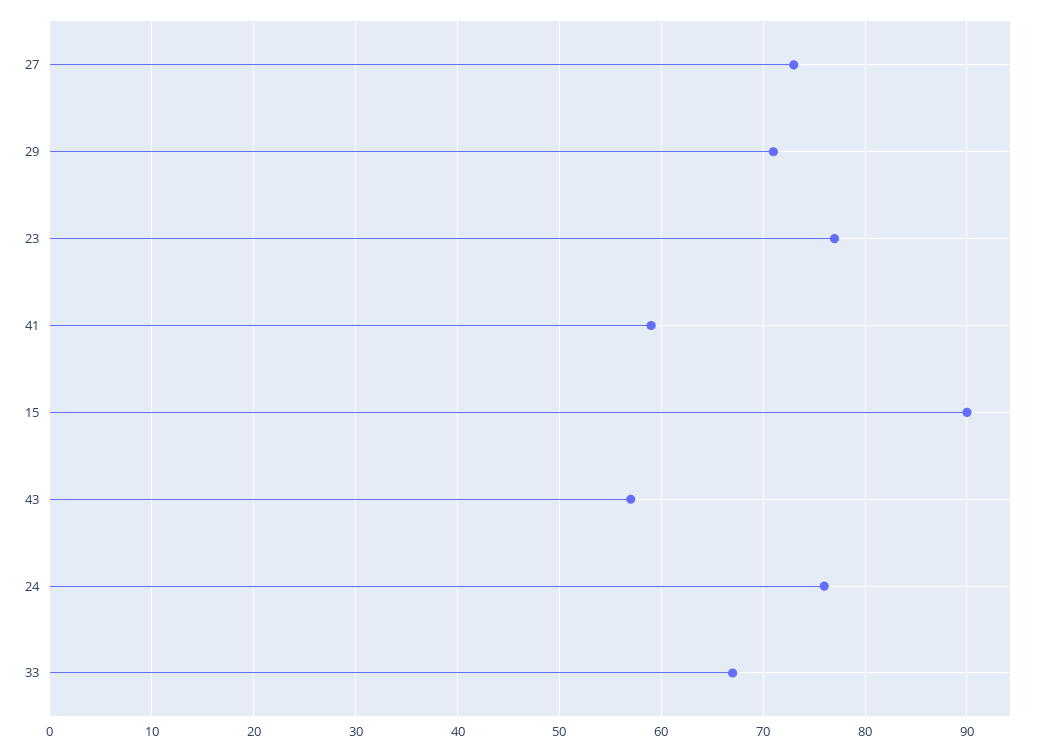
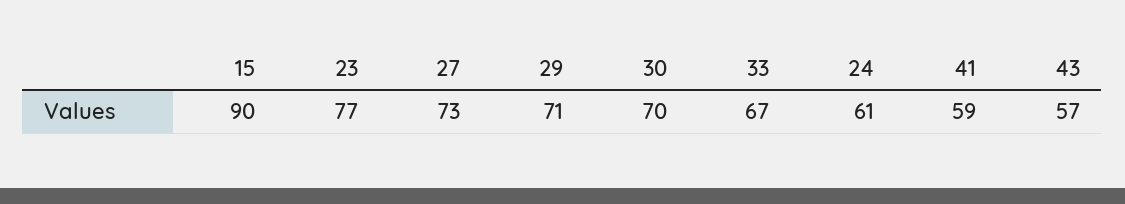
  {
    "27": 73,
    "29": 71,
    "23": 77,
    "41": 59,
    "15": 90,
    "43": 57,
-   "24": 76,
+   "24": 61,
-   "33": 67
+   "33": 67,
+   "30": 70
  }

